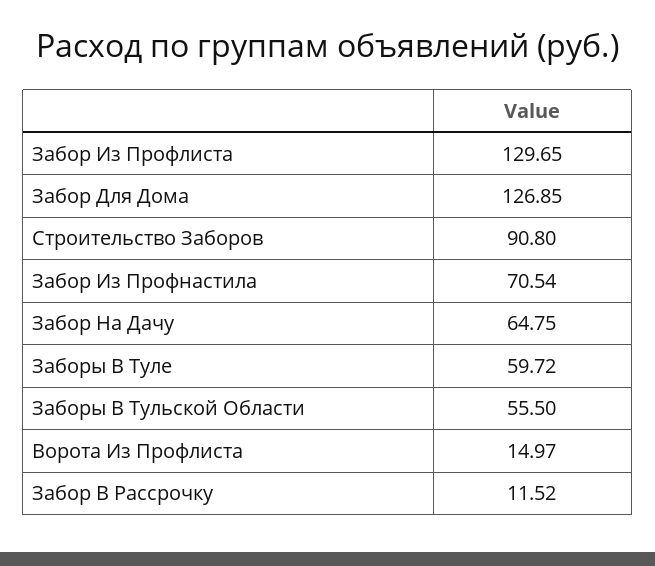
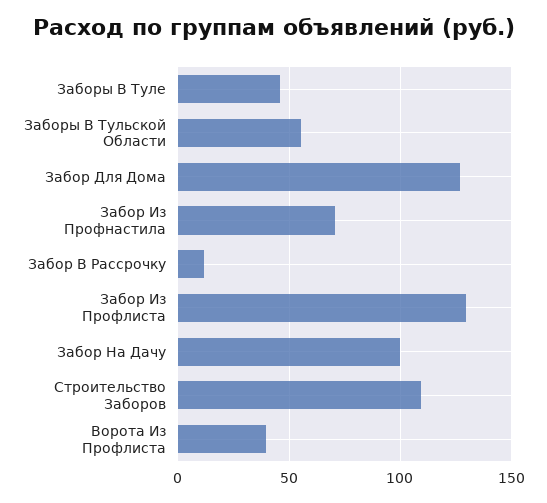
  {
    "Забор Из Профлиста": 129.65,
    "Забор Для Дома": 126.85,
-   "Строительство Заборов": 90.8,
+   "Строительство Заборов": 110,
    "Забор Из Профнастила": 70.54,
-   "Забор На Дачу": 64.75,
+   "Забор На Дачу": 100,
-   "Заборы В Туле": 59.72,
+   "Заборы В Туле": 45,
    "Заборы В Тульской Области": 55.5,
-   "Ворота Из Профлиста": 14.97,
+   "Ворота Из Профлиста": 40,
    "Забор В Рассрочку": 11.52
  }

